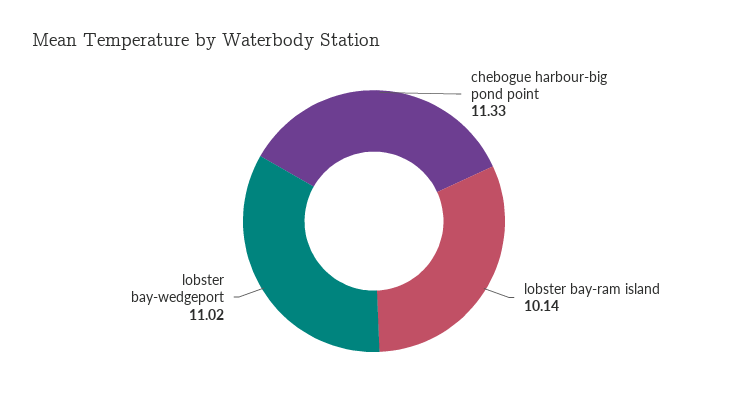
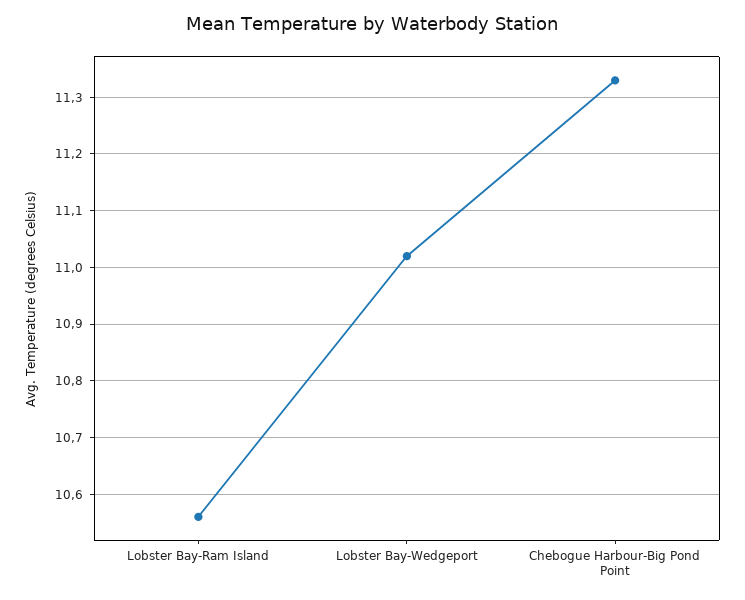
  {
    "chebogue harbour-big pond point": 11.33,
-   "lobster bay-ram island": 10.14,
+   "lobster bay-ram island": 10.55,
    "lobster bay-wedgeport": 11.02
  }

